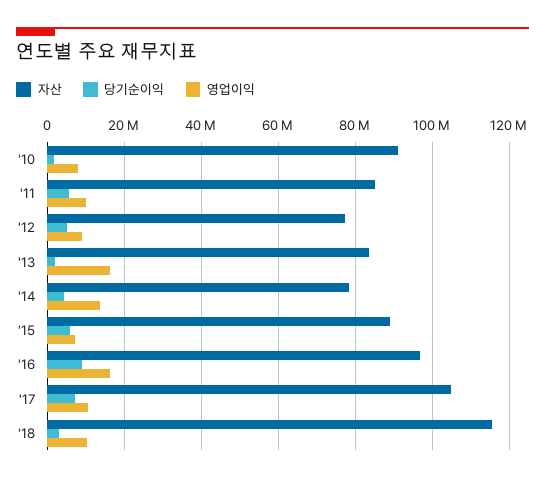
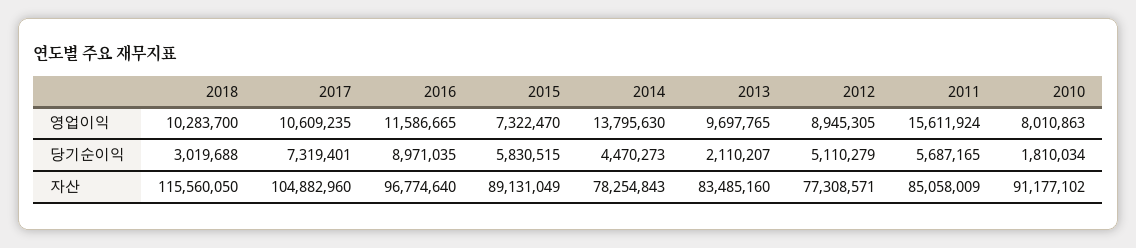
  {
    "자산": {
      "'10": 91177102,
      "'11": 85058009,
      "'12": 77308571,
      "'13": 83485160,
      "'14": 78254843,
      "'15": 89131049,
      "'16": 96774640,
      "'17": 104882960,
      "'18": 115560050
    },
    "당기순이익": {
      "'10": 1810034,
      "'11": 5687165,
      "'12": 5110279,
      "'13": 2110207,
      "'14": 4470273,
      "'15": 5830515,
      "'16": 8971035,
      "'17": 7319401,
      "'18": 3019688
    },
    "영업이익": {
      "'10": 8010863,
-     "'11": 10000000,
+     "'11": 15611924,
      "'12": 8945305,
-     "'13": 16000000,
+     "'13": 9697765,
      "'14": 13795630,
      "'15": 7322470,
-     "'16": 16000000,
+     "'16": 11586665,
      "'17": 10609235,
      "'18": 10283700
    }
  }

